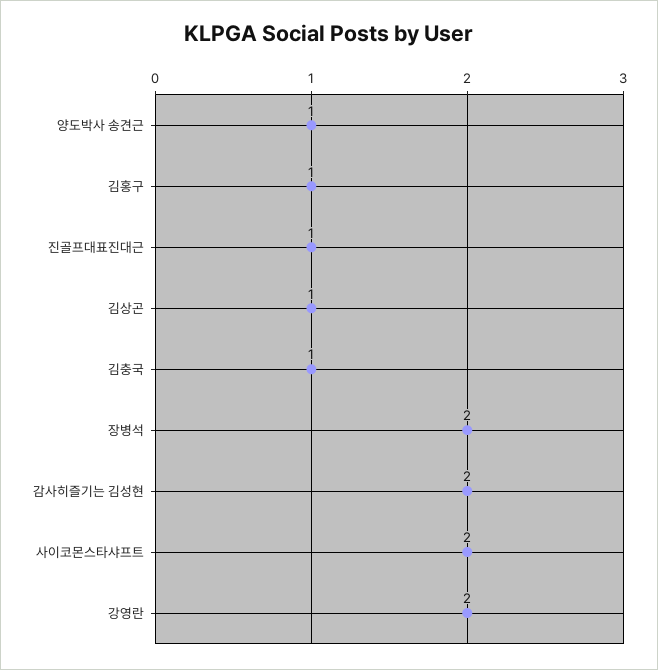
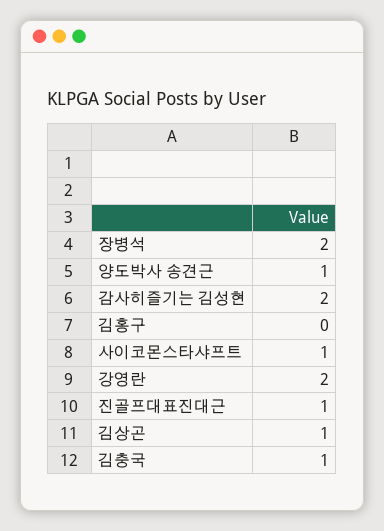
  {
    "양도박사 송견근": 1,
-   "김홍구": 1,
+   "김홍구": 0,
    "진골프대표진대근": 1,
    "김상곤": 1,
    "김충국": 1,
    "장병석": 2,
    "감사히즐기는 김성현": 2,
-   "사이코몬스타샤프트": 2,
+   "사이코몬스타샤프트": 1,
    "강영란": 2
  }

